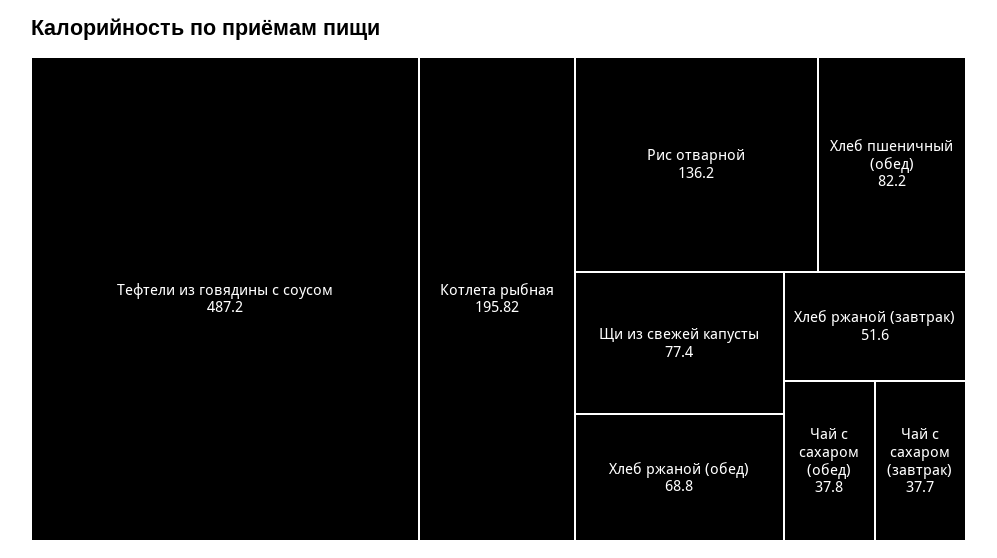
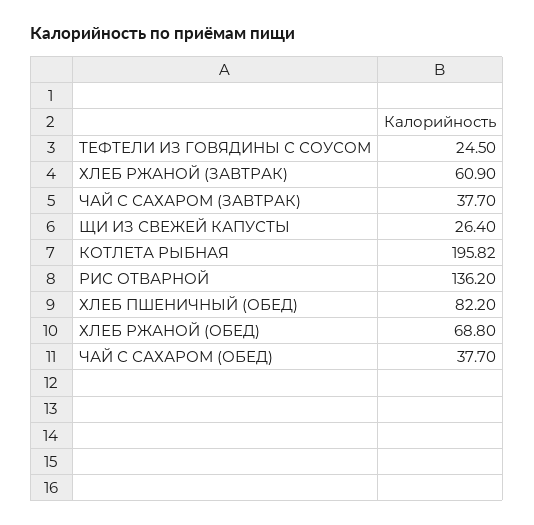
  {
-   "Тефтели из говядины с соусом": 487.2,
+   "Тефтели из говядины с соусом": 24.5,
    "Котлета рыбная": 195.82,
    "Рис отварной": 136.2,
    "Хлеб пшеничный (обед)": 82.2,
-   "Щи из свежей капусты": 77.4,
+   "Щи из свежей капусты": 26.4,
    "Хлеб ржаной (обед)": 68.8,
-   "Хлеб ржаной (завтрак)": 51.6,
+   "Хлеб ржаной (завтрак)": 60.9,
-   "Чай с сахаром (обед)": 37.8,
+   "Чай с сахаром (обед)": 37.7,
    "Чай с сахаром (завтрак)": 37.7
  }

